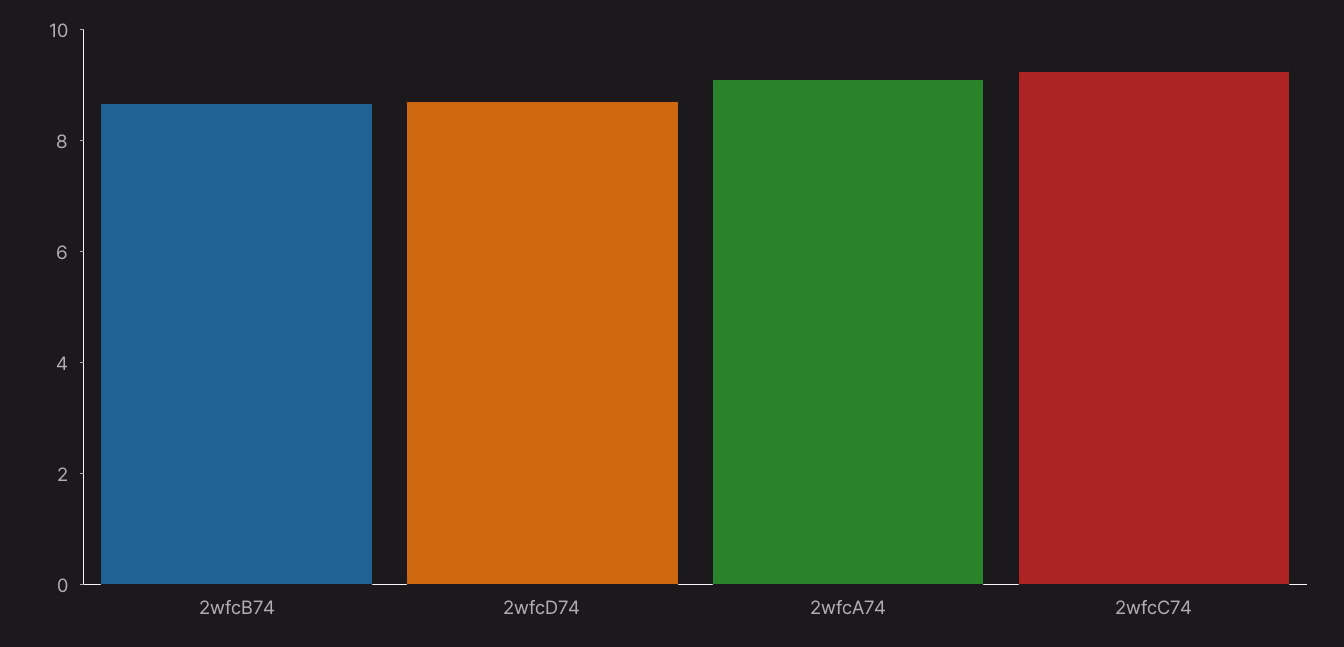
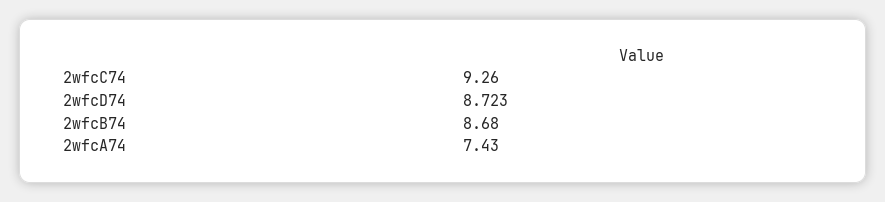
  {
    "2wfcB74": 8.68,
    "2wfcD74": 8.723,
-   "2wfcA74": 9,
+   "2wfcA74": 7.43,
    "2wfcC74": 9.26
  }

